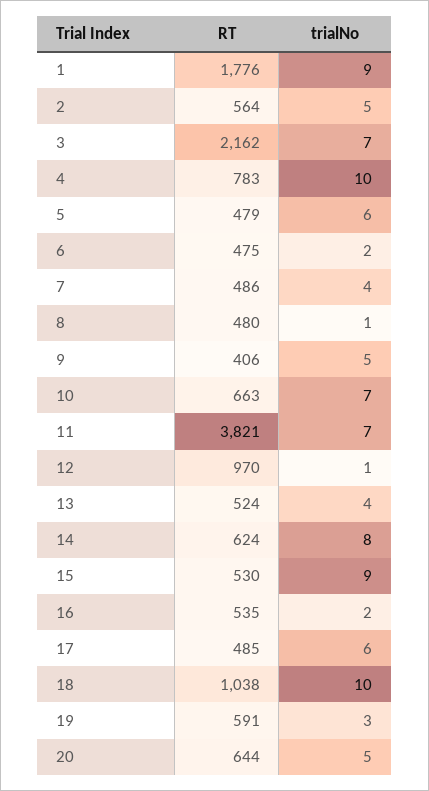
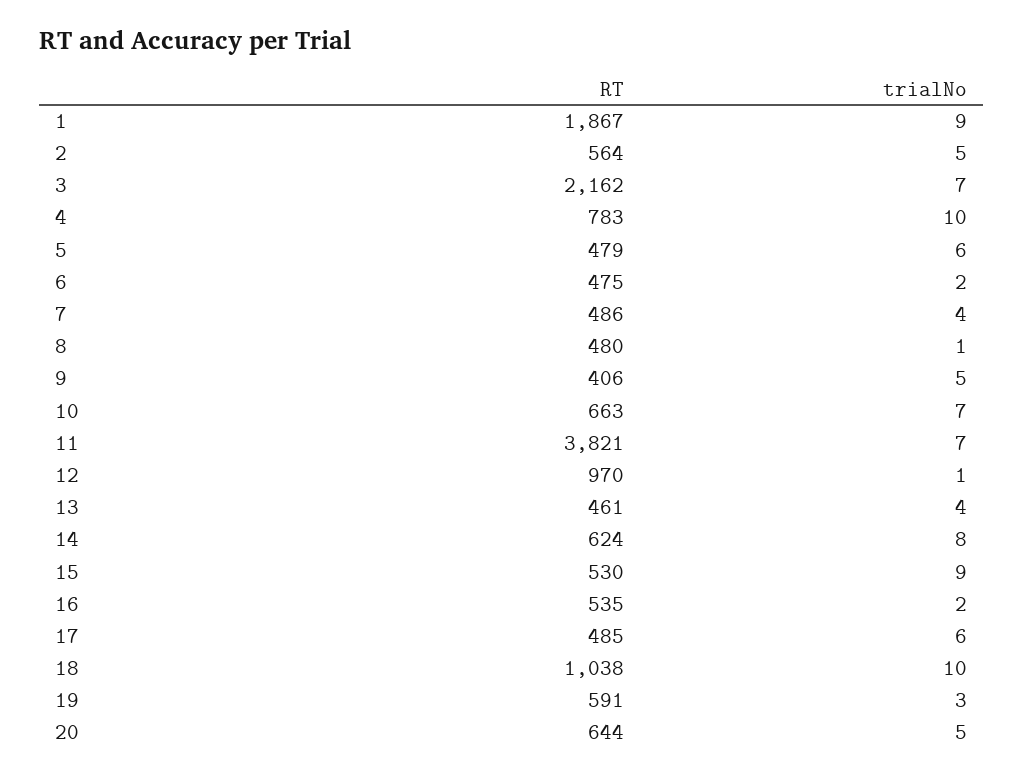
  {
    "RT": {
-     "1": 1776,
+     "1": 1867,
      "2": 564,
      "3": 2162,
      "4": 783,
      "5": 479,
      "6": 475,
      "7": 486,
      "8": 480,
      "9": 406,
      "10": 663,
      "11": 3821,
      "12": 970,
-     "13": 524,
+     "13": 461,
      "14": 624,
      "15": 530,
      "16": 535,
      "17": 485,
      "18": 1038,
      "19": 591,
      "20": 644
    },
    "trialNo": {
      "1": 9,
      "2": 5,
      "3": 7,
      "4": 10,
      "5": 6,
      "6": 2,
      "7": 4,
      "8": 1,
      "9": 5,
      "10": 7,
      "11": 7,
      "12": 1,
      "13": 4,
      "14": 8,
      "15": 9,
      "16": 2,
      "17": 6,
      "18": 10,
      "19": 3,
      "20": 5
    }
  }

